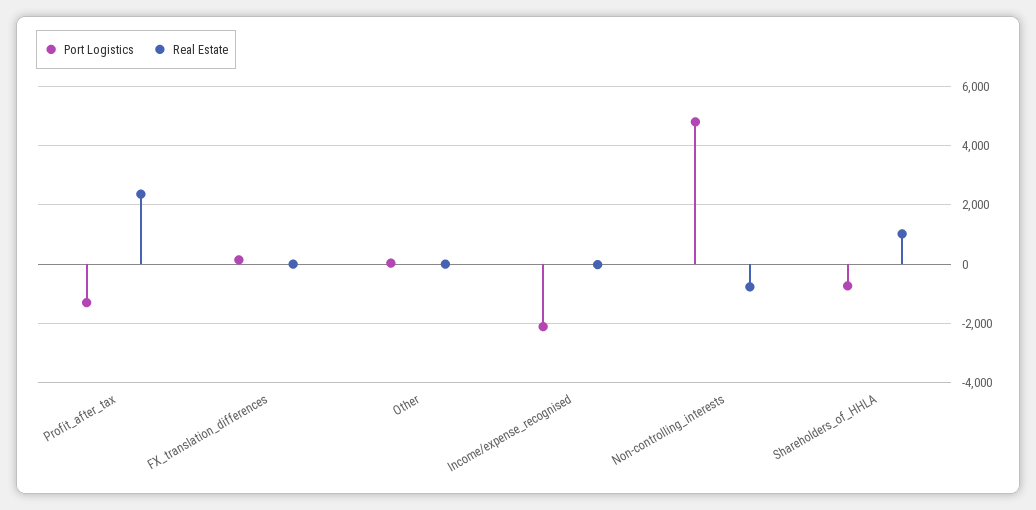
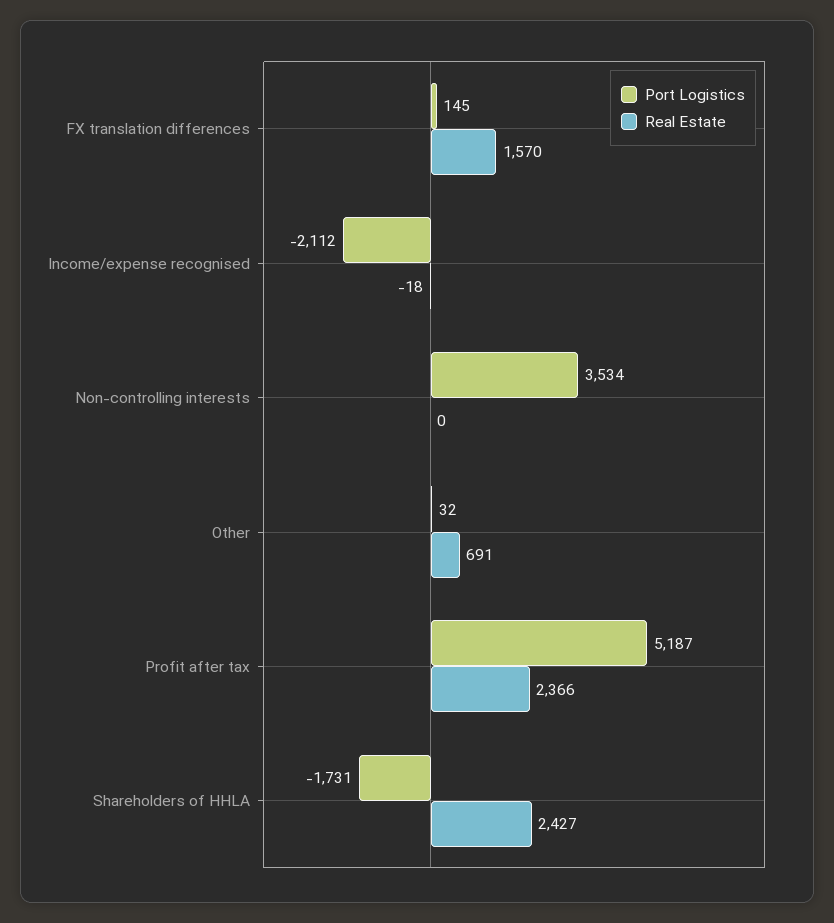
  {
    "Port Logistics": {
-     "Profit_after_tax": -1250,
+     "Profit_after_tax": 5187,
      "FX_translation_differences": 145,
      "Other": 32,
      "Income/expense_recognised": -2112,
-     "Non-controlling_interests": 4750,
+     "Non-controlling_interests": 3534,
-     "Shareholders_of_HHLA": -750
+     "Shareholders_of_HHLA": -1731
    },
    "Real Estate": {
      "Profit_after_tax": 2366,
-     "FX_translation_differences": 0,
+     "FX_translation_differences": 1570,
-     "Other": 0,
+     "Other": 691,
      "Income/expense_recognised": -18,
-     "Non-controlling_interests": -750,
+     "Non-controlling_interests": 0,
-     "Shareholders_of_HHLA": 1000
+     "Shareholders_of_HHLA": 2427
    }
  }

